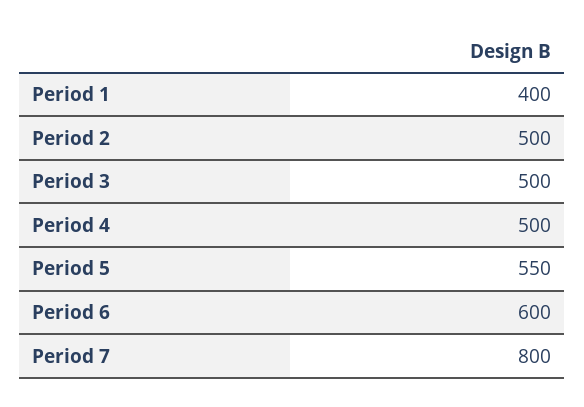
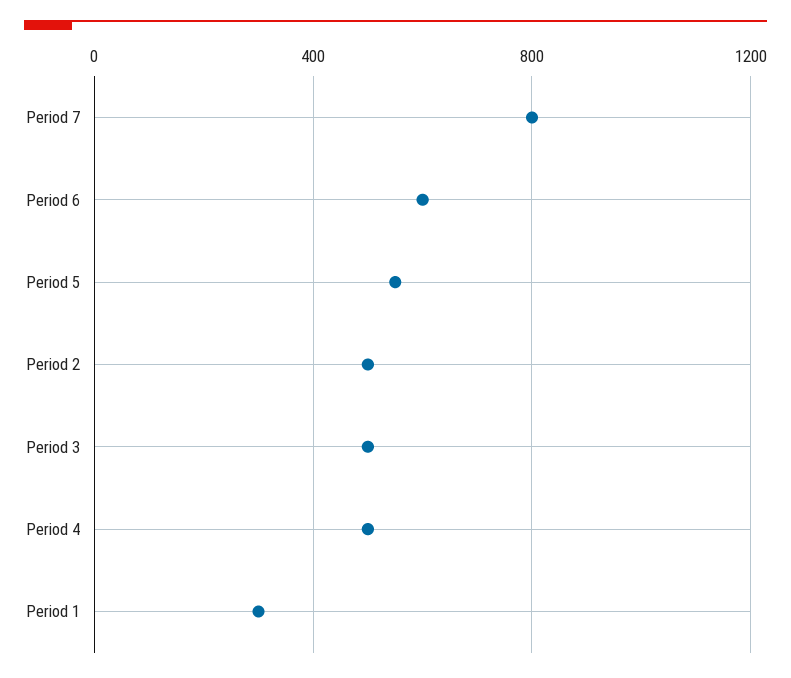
  {
-   "Period 1": 400,
+   "Period 1": 300,
    "Period 2": 500,
    "Period 3": 500,
    "Period 4": 500,
    "Period 5": 550,
    "Period 6": 600,
    "Period 7": 800
  }

